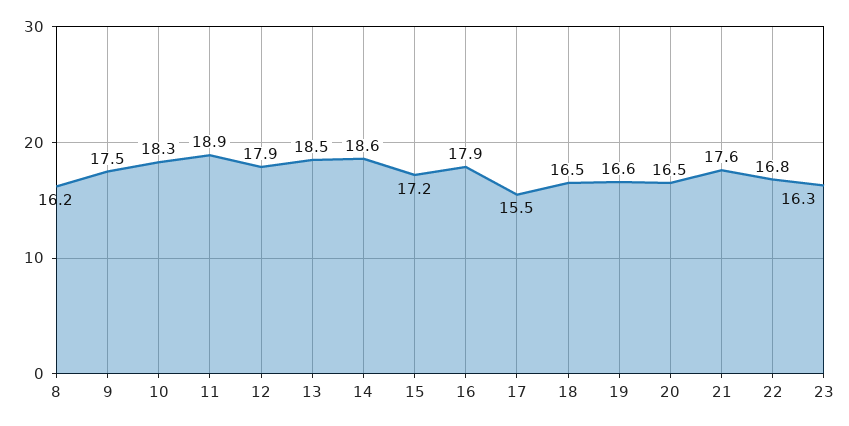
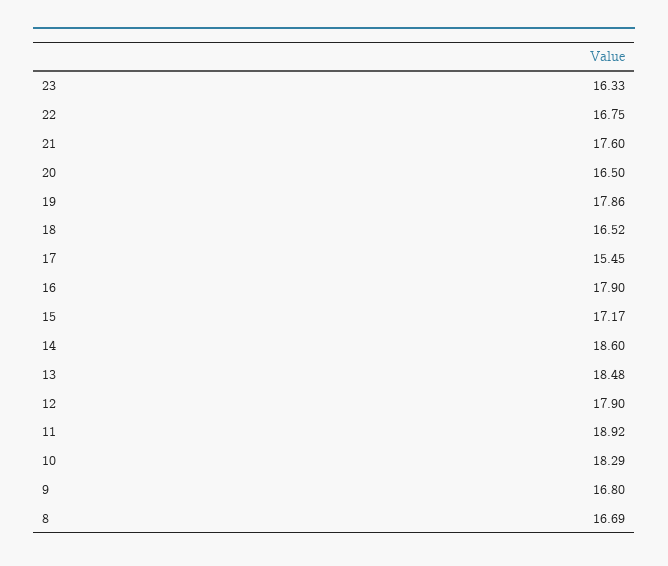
  {
-   "8": 16.2,
+   "8": 16.69,
-   "9": 17.5,
+   "9": 16.8,
    "10": 18.29,
    "11": 18.92,
    "12": 17.9,
    "13": 18.48,
    "14": 18.6,
    "15": 17.17,
    "16": 17.9,
    "17": 15.45,
    "18": 16.52,
-   "19": 16.6,
+   "19": 17.86,
    "20": 16.5,
    "21": 17.6,
    "22": 16.75,
    "23": 16.33
  }

